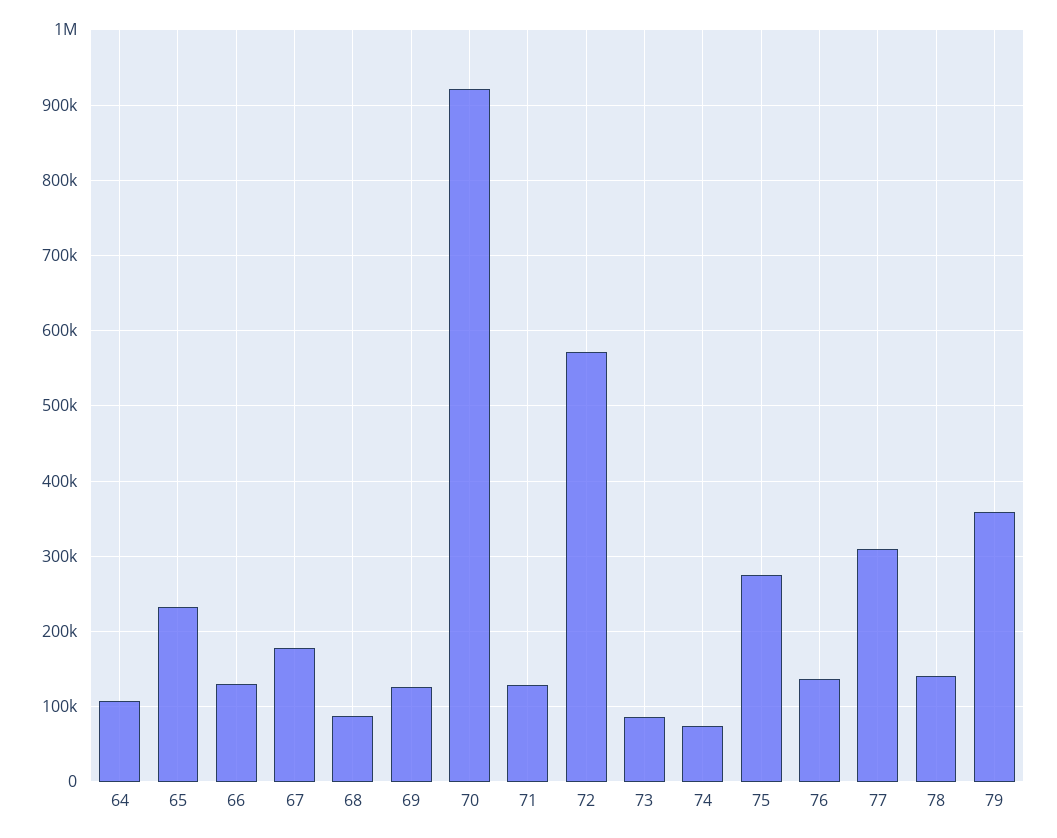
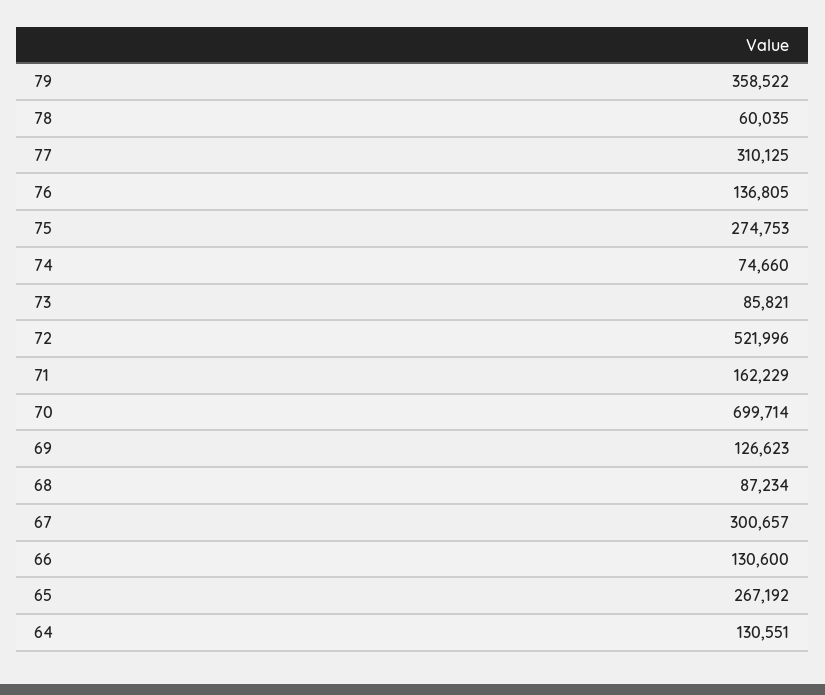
  {
-   "64": 110000,
+   "64": 130551,
-   "65": 230000,
+   "65": 267192,
    "66": 130600,
-   "67": 180000,
+   "67": 300657,
    "68": 87234,
    "69": 126623,
-   "70": 920000,
+   "70": 699714,
-   "71": 130000,
+   "71": 162229,
-   "72": 570000,
+   "72": 521996,
    "73": 85821,
    "74": 74660,
    "75": 274753,
    "76": 136805,
    "77": 310125,
-   "78": 140000,
+   "78": 60035,
    "79": 358522
  }

